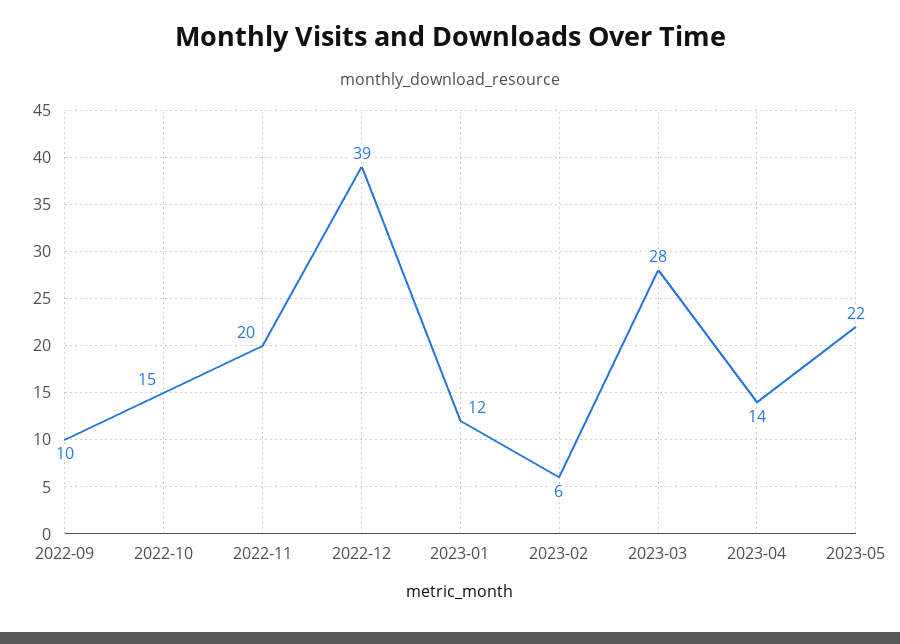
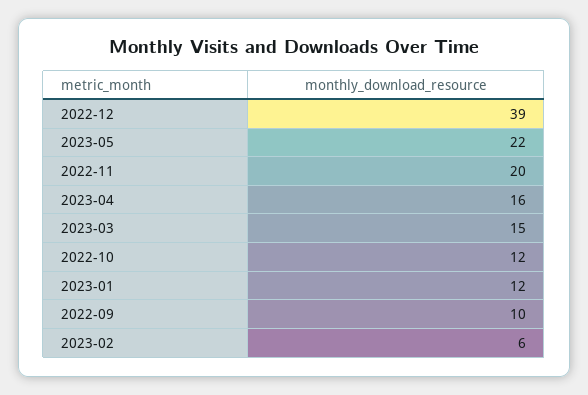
  {
    "2022-09": 10,
-   "2022-10": 15,
+   "2022-10": 12,
    "2022-11": 20,
    "2022-12": 39,
    "2023-01": 12,
    "2023-02": 6,
-   "2023-03": 28,
+   "2023-03": 15,
-   "2023-04": 14,
+   "2023-04": 16,
    "2023-05": 22
  }

